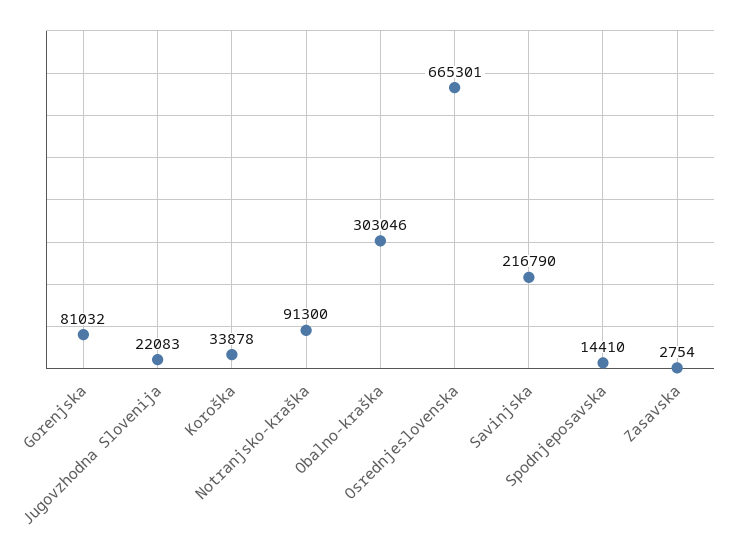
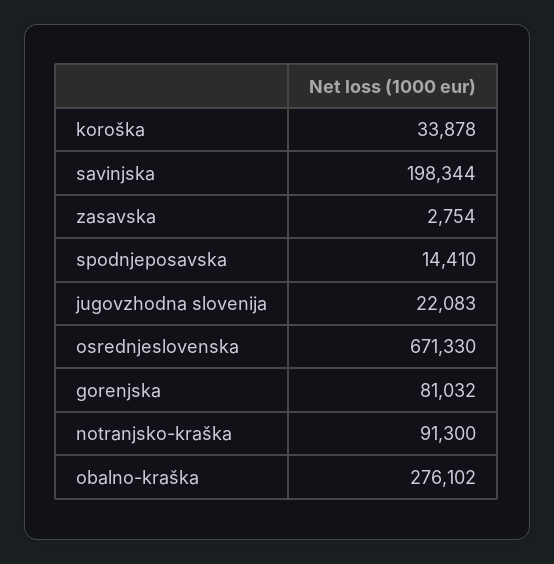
  {
    "Gorenjska": 81032,
    "Jugovzhodna Slovenija": 22083,
    "Koroška": 33878,
    "Notranjsko-kraška": 91300,
-   "Obalno-kraška": 303046,
+   "Obalno-kraška": 276102,
-   "Osrednjeslovenska": 665301,
+   "Osrednjeslovenska": 671330,
-   "Savinjska": 216790,
+   "Savinjska": 198344,
    "Spodnjeposavska": 14410,
    "Zasavska": 2754
  }

